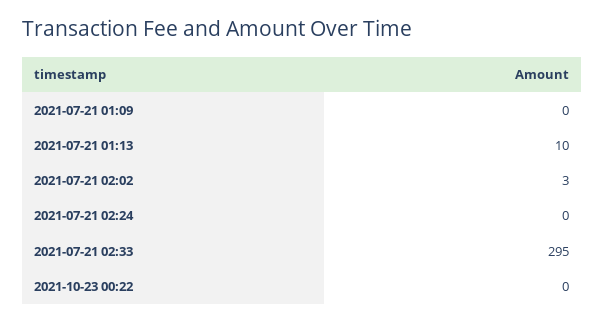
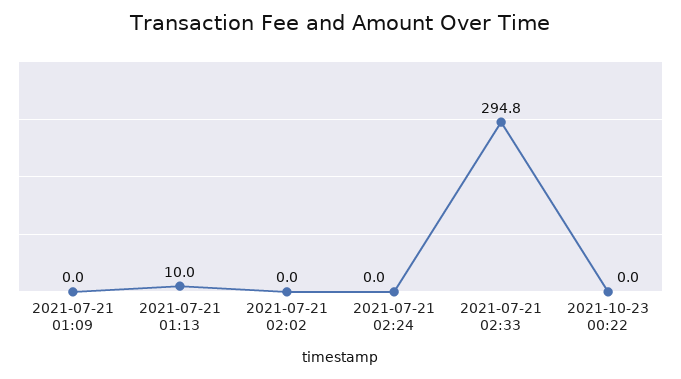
  {
    "2021-07-21 01:09": 0,
    "2021-07-21 01:13": 10,
-   "2021-07-21 02:02": 3,
+   "2021-07-21 02:02": 0,
    "2021-07-21 02:24": 0,
    "2021-07-21 02:33": 294.8,
    "2021-10-23 00:22": 0
  }

